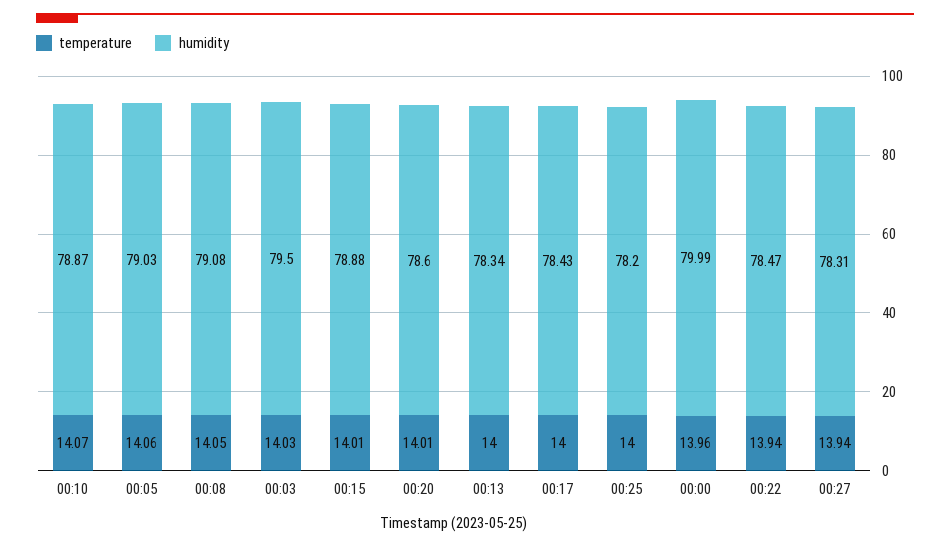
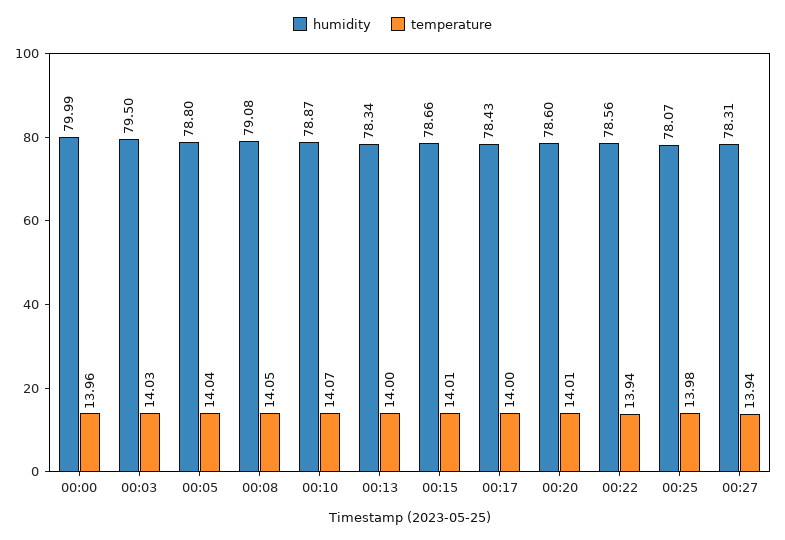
  {
    "temperature": {
      "00:10": 14.07,
-     "00:05": 14.06,
+     "00:05": 14.04,
      "00:08": 14.05,
      "00:03": 14.03,
      "00:15": 14.01,
      "00:20": 14.01,
      "00:13": 14,
      "00:17": 14,
-     "00:25": 14,
+     "00:25": 13.98,
      "00:00": 13.96,
      "00:22": 13.94,
      "00:27": 13.94
    },
    "humidity": {
      "00:10": 78.87,
-     "00:05": 79.03,
+     "00:05": 78.8,
      "00:08": 79.08,
      "00:03": 79.5,
-     "00:15": 78.88,
+     "00:15": 78.66,
      "00:20": 78.6,
      "00:13": 78.34,
      "00:17": 78.43,
-     "00:25": 78.2,
+     "00:25": 78.07,
      "00:00": 79.99,
-     "00:22": 78.47,
+     "00:22": 78.56,
      "00:27": 78.31
    }
  }

